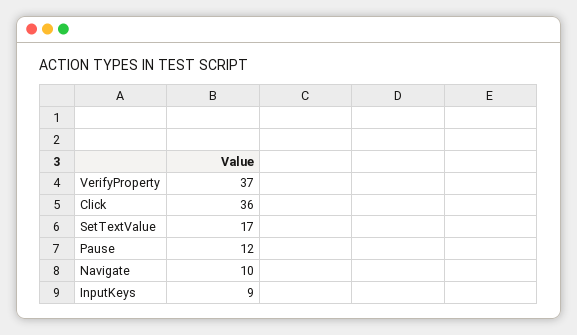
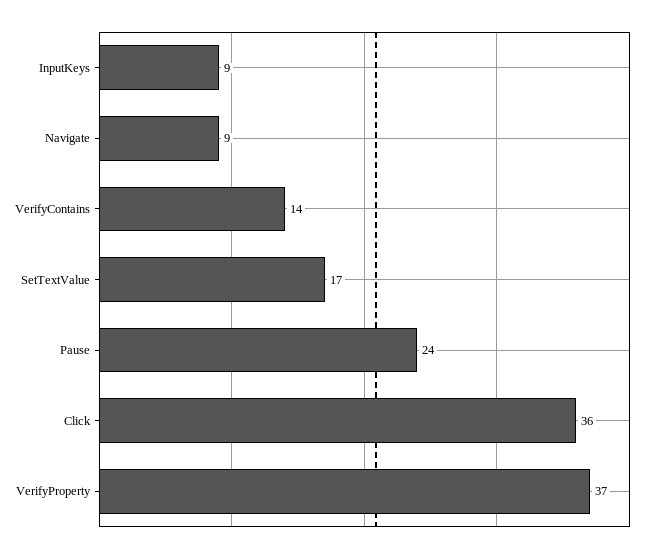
  {
    "VerifyProperty": 37,
    "Click": 36,
    "SetTextValue": 17,
-   "Pause": 12,
+   "Pause": 24,
-   "Navigate": 10,
+   "Navigate": 9,
-   "InputKeys": 9
+   "InputKeys": 9,
+   "VerifyContains": 14
  }

